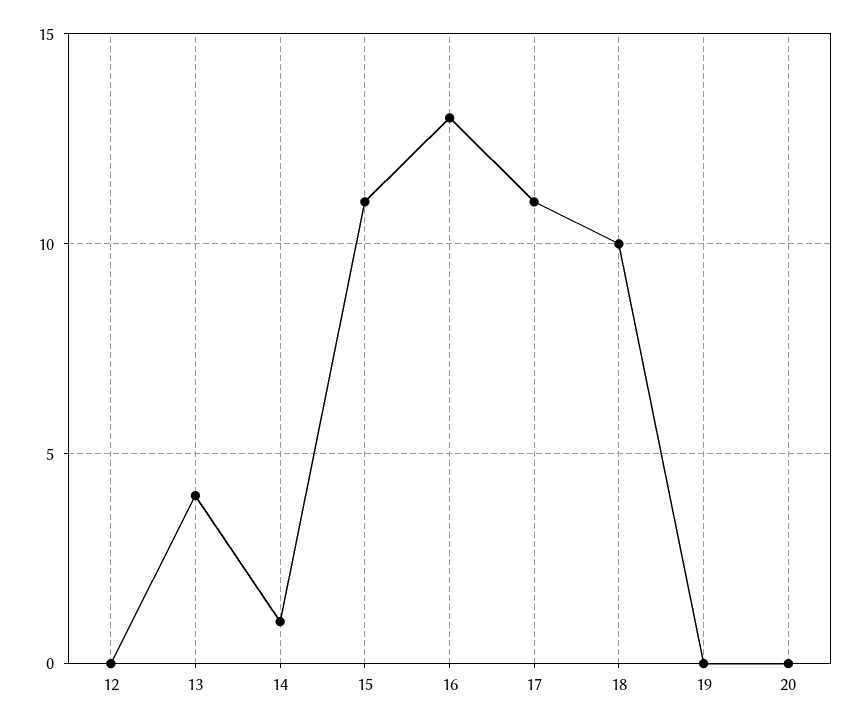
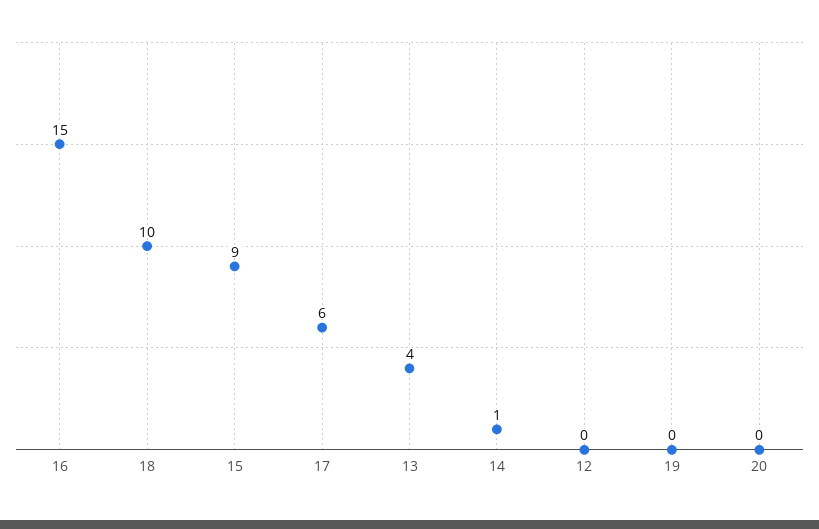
  {
    "12": 0,
    "13": 4,
    "14": 1,
-   "15": 11,
+   "15": 9,
-   "16": 13,
+   "16": 15,
-   "17": 11,
+   "17": 6,
    "18": 10,
    "19": 0,
    "20": 0
  }

